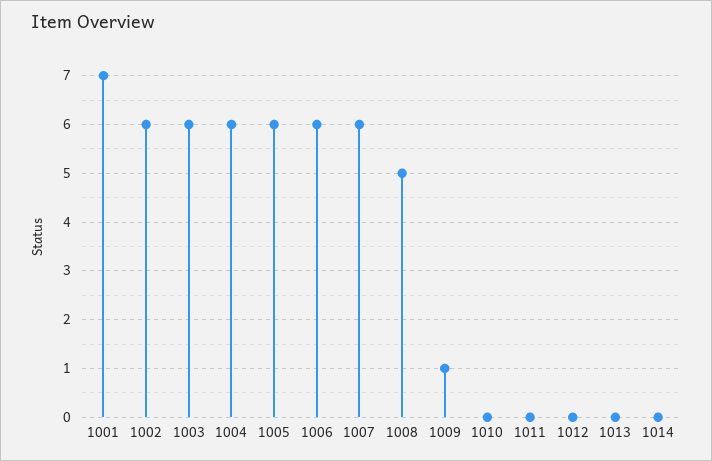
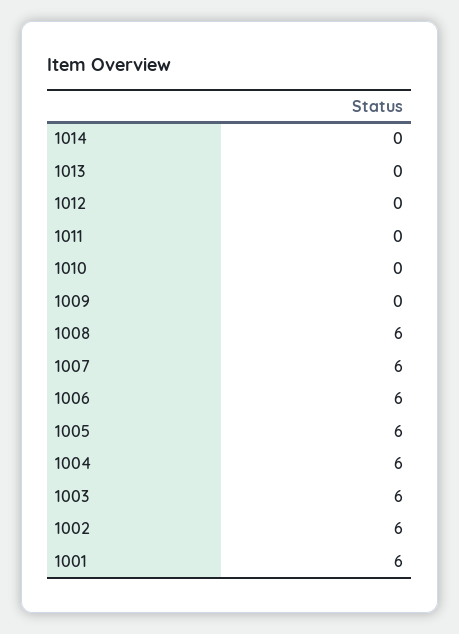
  {
-   "1001": 7,
+   "1001": 6,
    "1002": 6,
    "1003": 6,
    "1004": 6,
    "1005": 6,
    "1006": 6,
    "1007": 6,
-   "1008": 5,
+   "1008": 6,
-   "1009": 1,
+   "1009": 0,
    "1010": 0,
    "1011": 0,
    "1012": 0,
    "1013": 0,
    "1014": 0
  }

